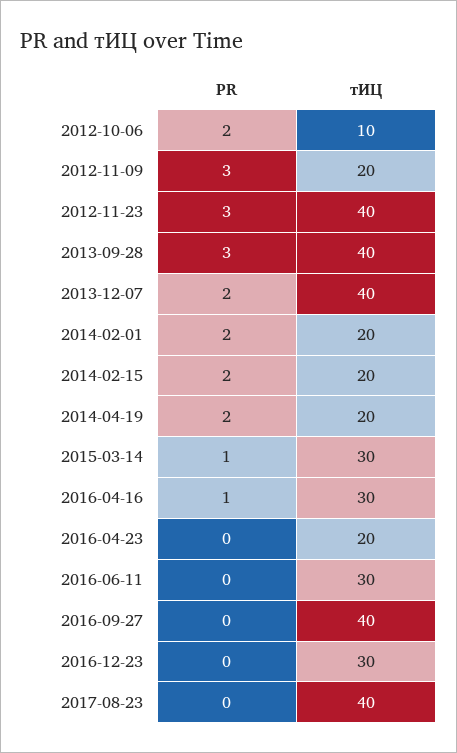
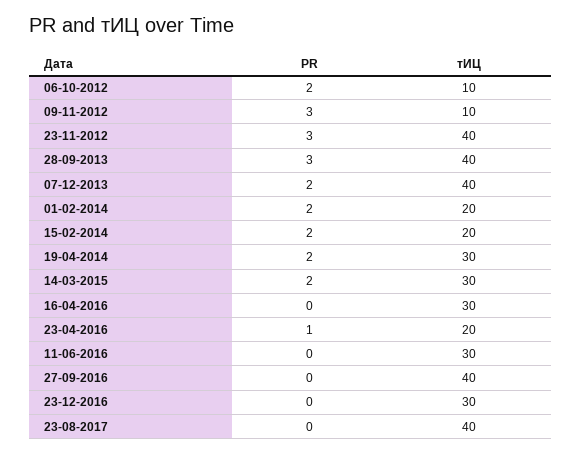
  {
    "PR": {
      "2012-10-06": 2,
      "2012-11-09": 3,
      "2012-11-23": 3,
      "2013-09-28": 3,
      "2013-12-07": 2,
      "2014-02-01": 2,
      "2014-02-15": 2,
      "2014-04-19": 2,
-     "2015-03-14": 1,
+     "2015-03-14": 2,
-     "2016-04-16": 1,
+     "2016-04-16": 0,
-     "2016-04-23": 0,
+     "2016-04-23": 1,
      "2016-06-11": 0,
      "2016-09-27": 0,
      "2016-12-23": 0,
      "2017-08-23": 0
    },
    "тИЦ": {
      "2012-10-06": 10,
-     "2012-11-09": 20,
+     "2012-11-09": 10,
      "2012-11-23": 40,
      "2013-09-28": 40,
      "2013-12-07": 40,
      "2014-02-01": 20,
      "2014-02-15": 20,
-     "2014-04-19": 20,
+     "2014-04-19": 30,
      "2015-03-14": 30,
      "2016-04-16": 30,
      "2016-04-23": 20,
      "2016-06-11": 30,
      "2016-09-27": 40,
      "2016-12-23": 30,
      "2017-08-23": 40
    }
  }

